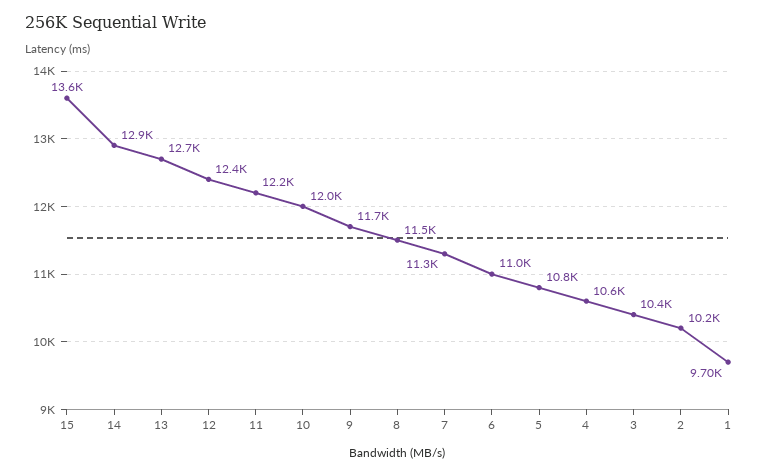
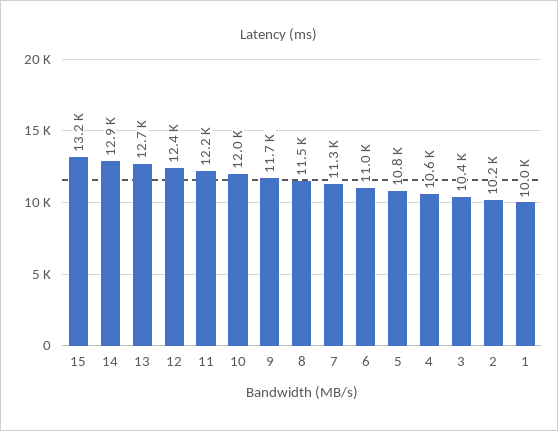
  {
-   "15": 13600,
+   "15": 13200,
    "14": 12900,
    "13": 12700,
    "12": 12400,
    "11": 12200,
    "10": 12000,
    "9": 11700,
    "8": 11500,
    "7": 11300,
    "6": 11000,
    "5": 10800,
    "4": 10600,
    "3": 10400,
    "2": 10200,
-   "1": 9700
+   "1": 10000
  }

